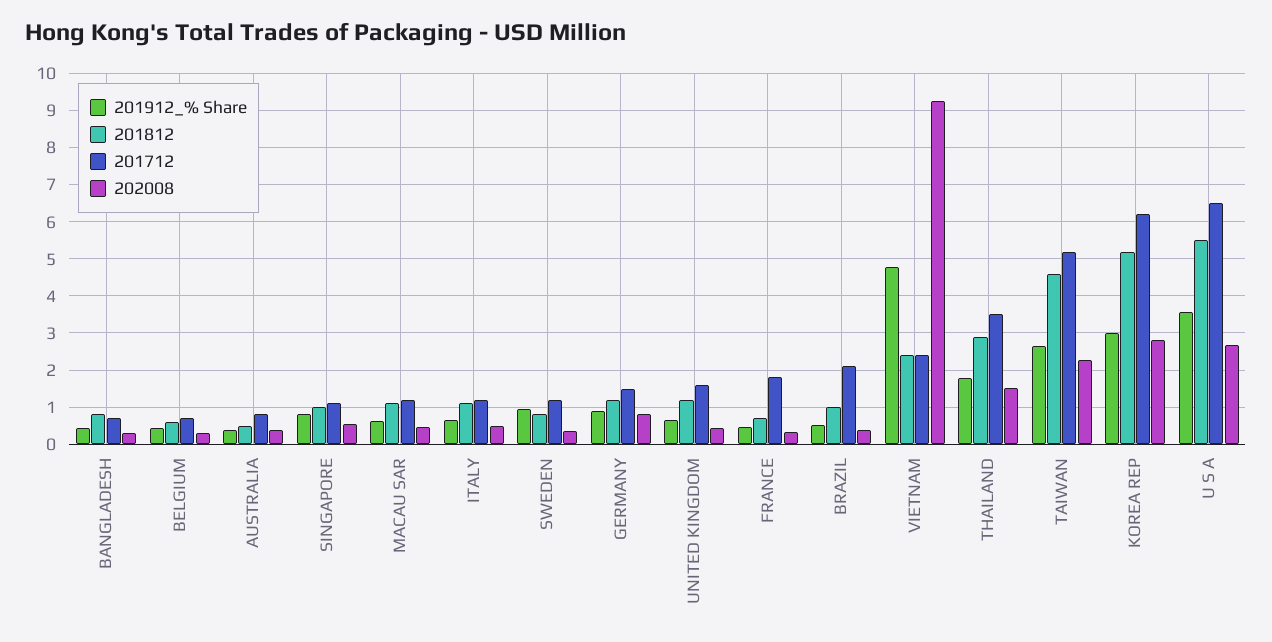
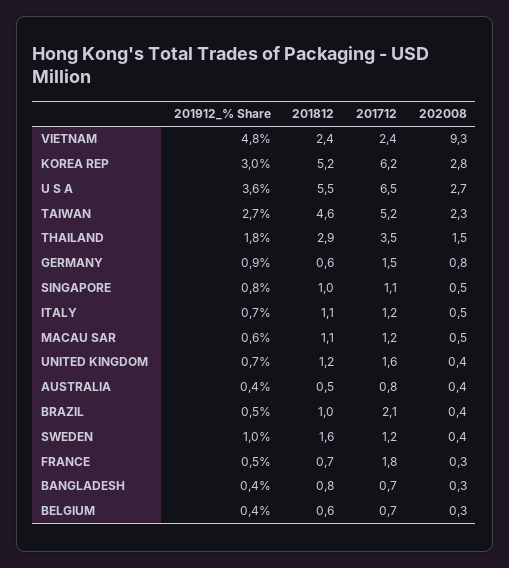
  {
    "201912_% Share": {
      "BANGLADESH": 0.4,
      "BELGIUM": 0.4,
      "AUSTRALIA": 0.4,
      "SINGAPORE": 0.8,
      "MACAU SAR": 0.6,
      "ITALY": 0.7,
      "SWEDEN": 1,
      "GERMANY": 0.9,
      "UNITED KINGDOM": 0.7,
      "FRANCE": 0.5,
      "BRAZIL": 0.5,
      "VIETNAM": 4.8,
      "THAILAND": 1.8,
      "TAIWAN": 2.7,
      "KOREA REP": 3,
      "U S A": 3.6
    },
    "201812": {
      "BANGLADESH": 0.8,
      "BELGIUM": 0.6,
      "AUSTRALIA": 0.5,
      "SINGAPORE": 1,
      "MACAU SAR": 1.1,
      "ITALY": 1.1,
-     "SWEDEN": 0.8,
+     "SWEDEN": 1.6,
-     "GERMANY": 1.2,
+     "GERMANY": 0.6,
      "UNITED KINGDOM": 1.2,
      "FRANCE": 0.7,
      "BRAZIL": 1,
      "VIETNAM": 2.4,
      "THAILAND": 2.9,
      "TAIWAN": 4.6,
      "KOREA REP": 5.2,
      "U S A": 5.5
    },
    "201712": {
      "BANGLADESH": 0.7,
      "BELGIUM": 0.7,
      "AUSTRALIA": 0.8,
      "SINGAPORE": 1.1,
      "MACAU SAR": 1.2,
      "ITALY": 1.2,
      "SWEDEN": 1.2,
      "GERMANY": 1.5,
      "UNITED KINGDOM": 1.6,
      "FRANCE": 1.8,
      "BRAZIL": 2.1,
      "VIETNAM": 2.4,
      "THAILAND": 3.5,
      "TAIWAN": 5.2,
      "KOREA REP": 6.2,
      "U S A": 6.5
    },
    "202008": {
      "BANGLADESH": 0.3,
      "BELGIUM": 0.3,
      "AUSTRALIA": 0.4,
      "SINGAPORE": 0.5,
      "MACAU SAR": 0.5,
      "ITALY": 0.5,
      "SWEDEN": 0.4,
      "GERMANY": 0.8,
      "UNITED KINGDOM": 0.4,
      "FRANCE": 0.3,
      "BRAZIL": 0.4,
      "VIETNAM": 9.3,
      "THAILAND": 1.5,
      "TAIWAN": 2.3,
      "KOREA REP": 2.8,
      "U S A": 2.7
    }
  }

